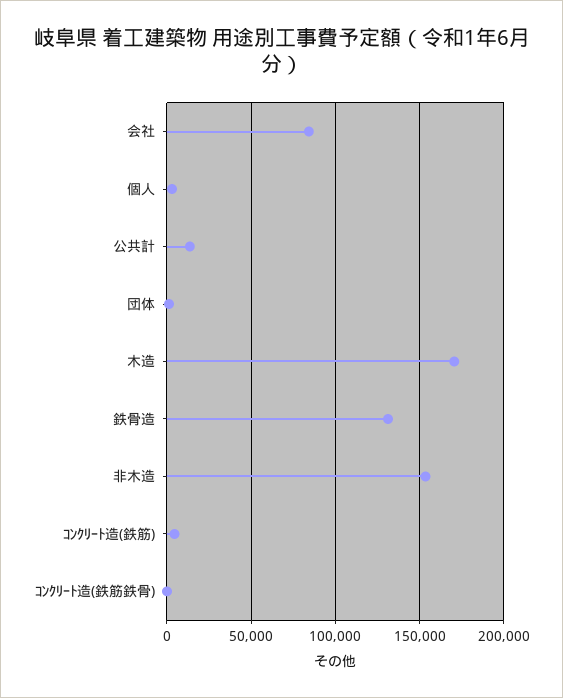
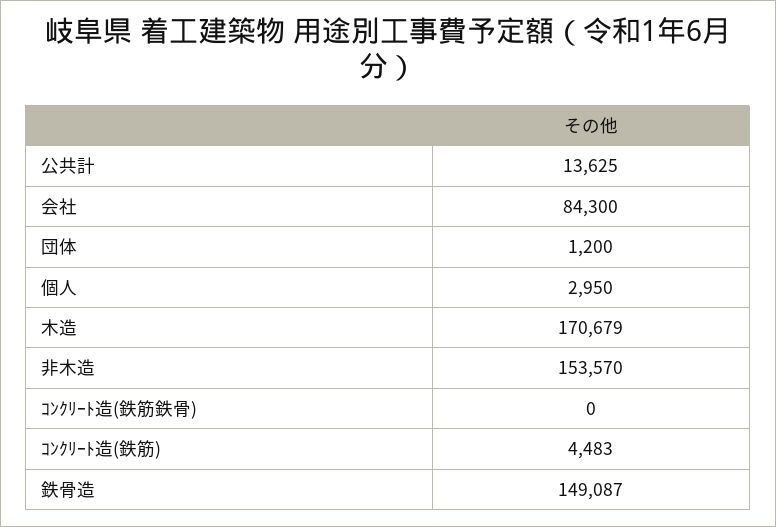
  {
    "会社": 84300,
    "個人": 2950,
    "公共計": 13625,
    "団体": 1200,
    "木造": 170679,
-   "鉄骨造": 130000,
+   "鉄骨造": 149087,
    "非木造": 153570,
    "ｺﾝｸﾘｰﾄ造(鉄筋)": 4483,
    "ｺﾝｸﾘｰﾄ造(鉄筋鉄骨)": 0
  }

